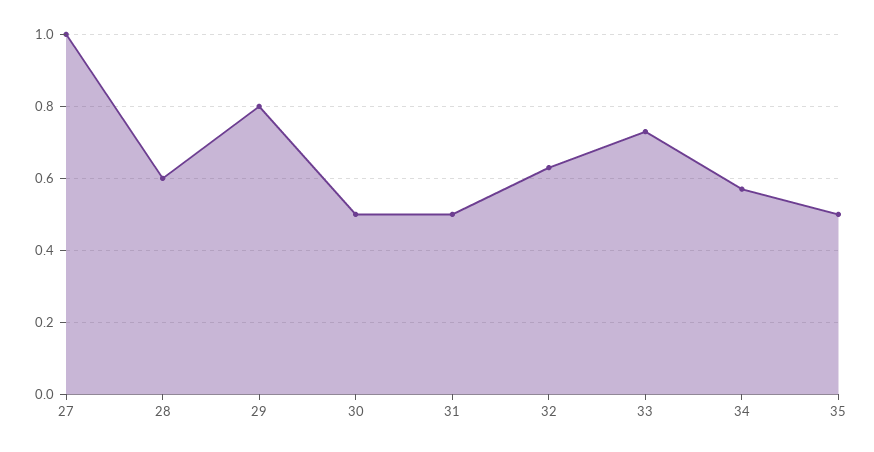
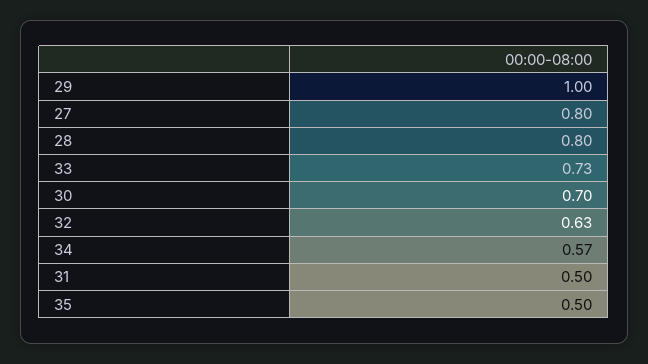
  {
-   "27": 1,
+   "27": 0.8,
-   "28": 0.6,
+   "28": 0.8,
-   "29": 0.8,
+   "29": 1,
-   "30": 0.5,
+   "30": 0.7,
    "31": 0.5,
    "32": 0.63,
    "33": 0.73,
    "34": 0.57,
    "35": 0.5
  }

